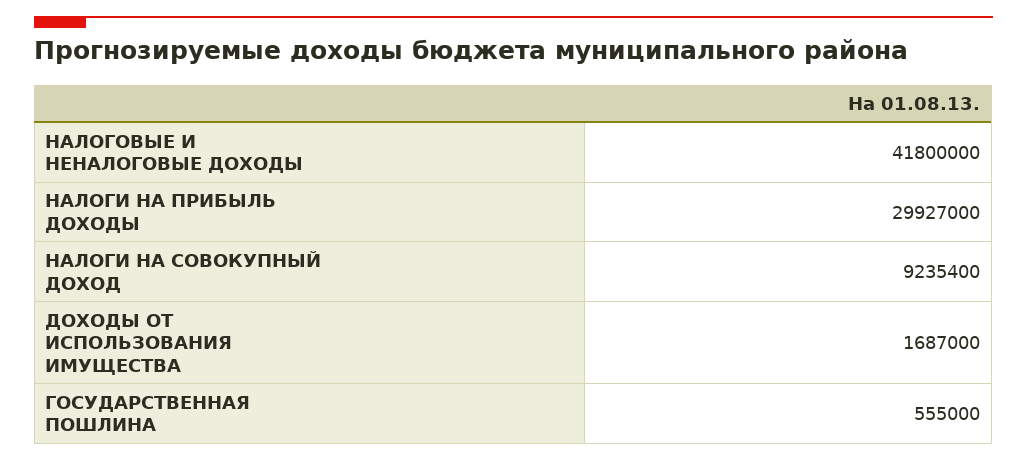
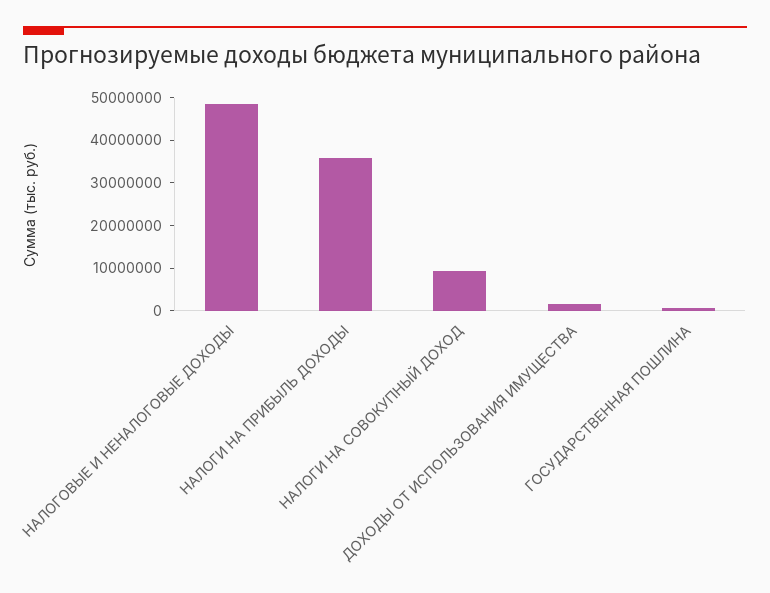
  {
-   "НАЛОГОВЫЕ И НЕНАЛОГОВЫЕ ДОХОДЫ": 41800000,
+   "НАЛОГОВЫЕ И НЕНАЛОГОВЫЕ ДОХОДЫ": 48000000,
-   "НАЛОГИ НА ПРИБЫЛЬ ДОХОДЫ": 29927000,
+   "НАЛОГИ НА ПРИБЫЛЬ ДОХОДЫ": 36000000,
    "НАЛОГИ НА СОВОКУПНЫЙ ДОХОД": 9235400,
    "ДОХОДЫ ОТ ИСПОЛЬЗОВАНИЯ ИМУЩЕСТВА": 1687000,
    "ГОСУДАРСТВЕННАЯ ПОШЛИНА": 555000
  }

